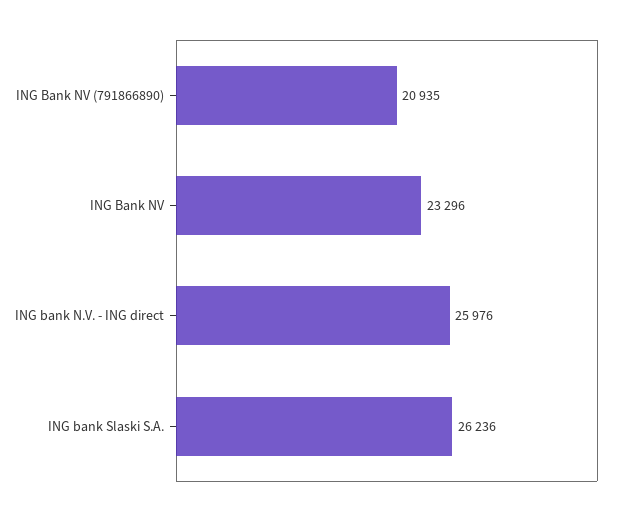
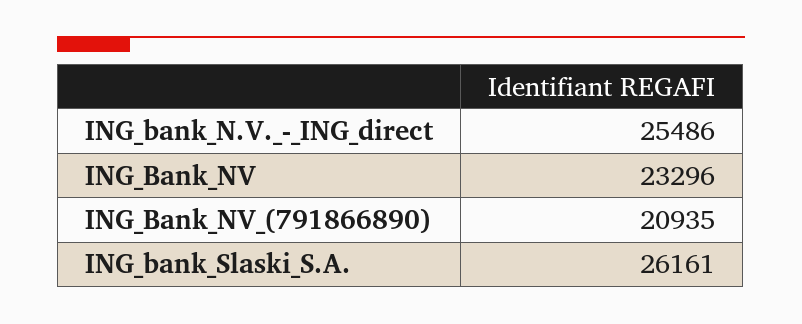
  {
    "ING Bank NV (791866890)": 20935,
    "ING Bank NV": 23296,
-   "ING bank N.V. - ING direct": 25976,
+   "ING bank N.V. - ING direct": 25486,
-   "ING bank Slaski S.A.": 26236
+   "ING bank Slaski S.A.": 26161
  }

